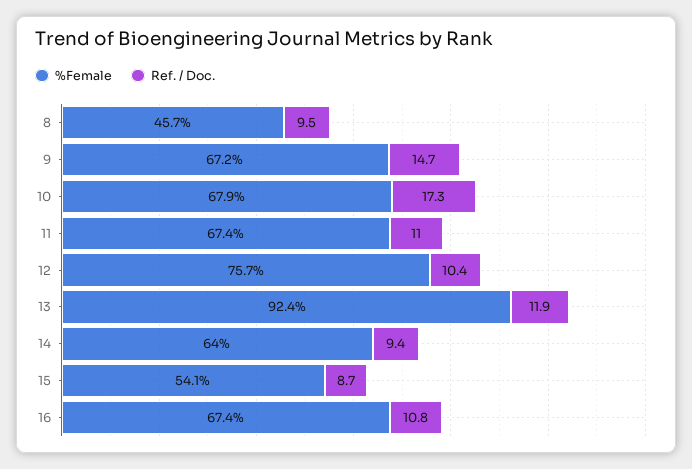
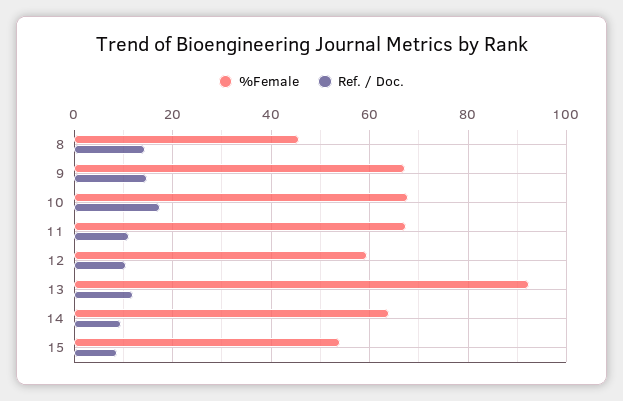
  {
    "%Female": {
      "8": 45.7,
      "9": 67.2,
      "10": 67.9,
      "11": 67.4,
-     "12": 75.7,
+     "12": 60,
      "13": 92.4,
      "14": 64,
-     "15": 54.1,
+     "15": 54.1
-     "16": 67.4
    },
    "Ref. / Doc.": {
-     "8": 9.5,
+     "8": 14,
      "9": 14.7,
      "10": 17.3,
      "11": 11,
      "12": 10.4,
      "13": 11.9,
      "14": 9.4,
-     "15": 8.7,
+     "15": 8.7
-     "16": 10.8
    }
  }

